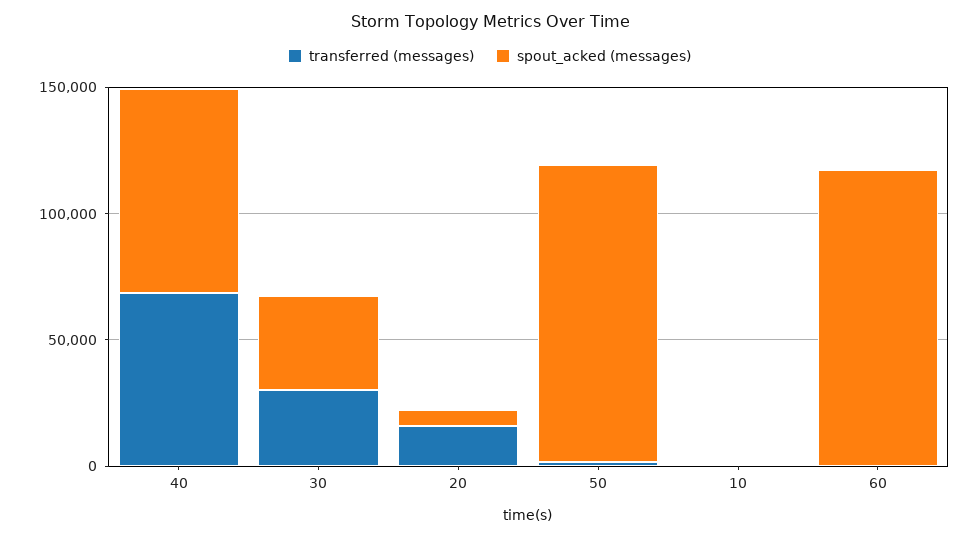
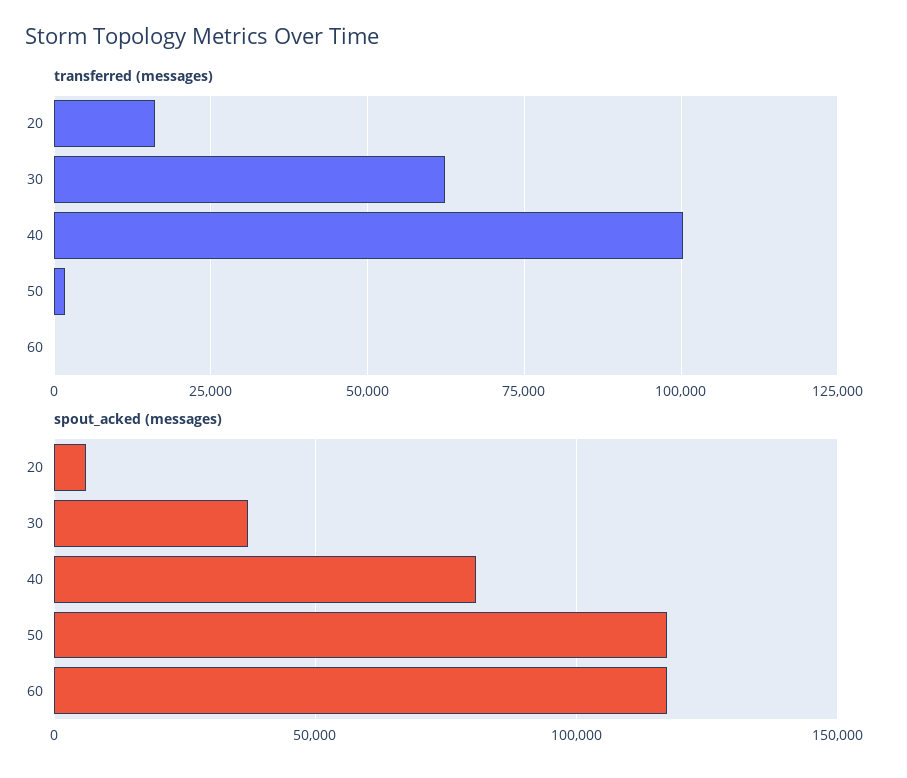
  {
    "transferred (messages)": {
-     "40": 70000,
+     "40": 100000,
-     "30": 30000,
+     "30": 62500,
      "20": 15000,
      "50": 2500,
-     "10": 0,
      "60": 0
    },
    "spout_acked (messages)": {
      "40": 80000,
      "30": 35000,
      "20": 5000,
      "50": 115000,
-     "10": 0,
      "60": 115000
    }
  }

